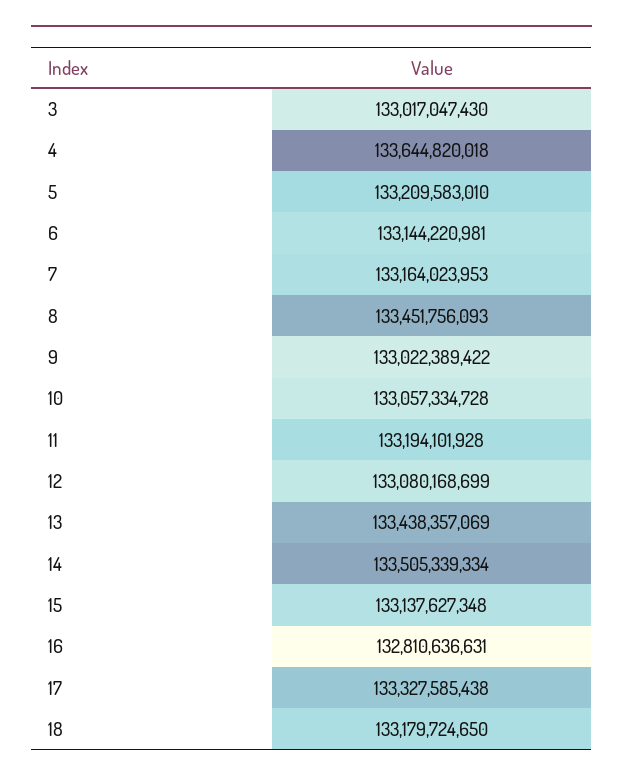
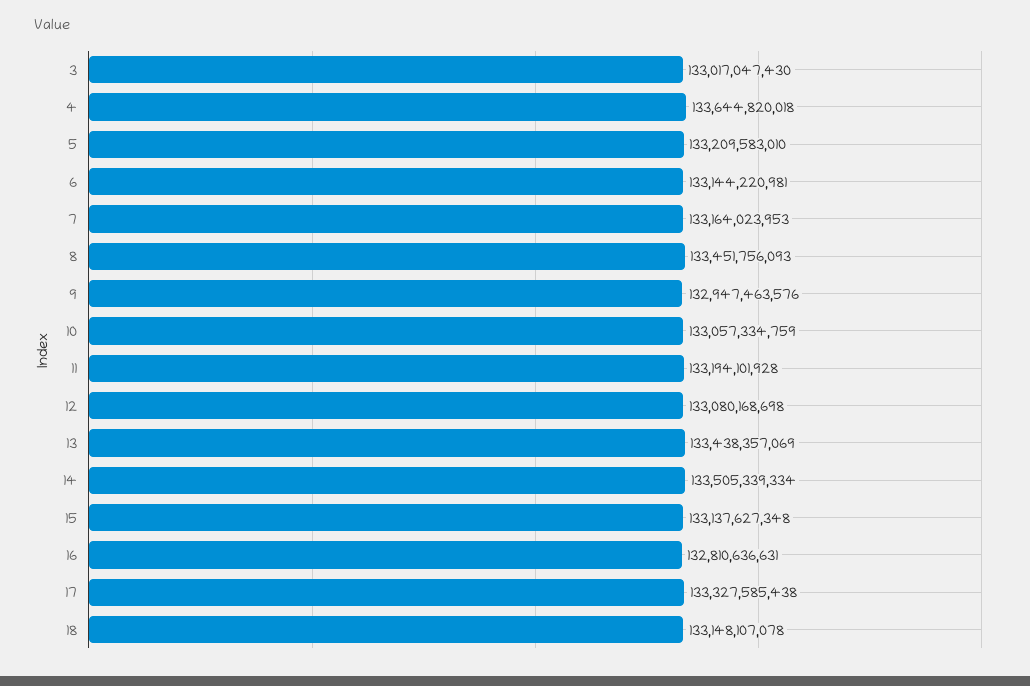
  {
    "3": 133017047430,
    "4": 133644820018,
    "5": 133209583010,
    "6": 133144220981,
    "7": 133164023953,
    "8": 133451756093,
-   "9": 133022389422,
+   "9": 132947463576,
-   "10": 133057334728,
+   "10": 133057334759,
    "11": 133194101928,
-   "12": 133080168699,
+   "12": 133080168698,
    "13": 133438357069,
    "14": 133505339334,
    "15": 133137627348,
    "16": 132810636631,
    "17": 133327585438,
-   "18": 133179724650
+   "18": 133148107078
  }

